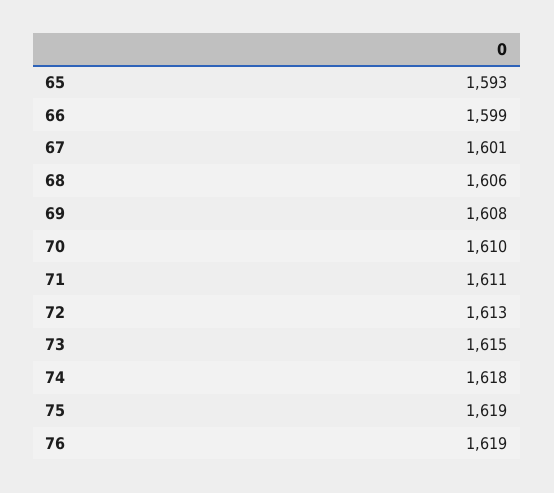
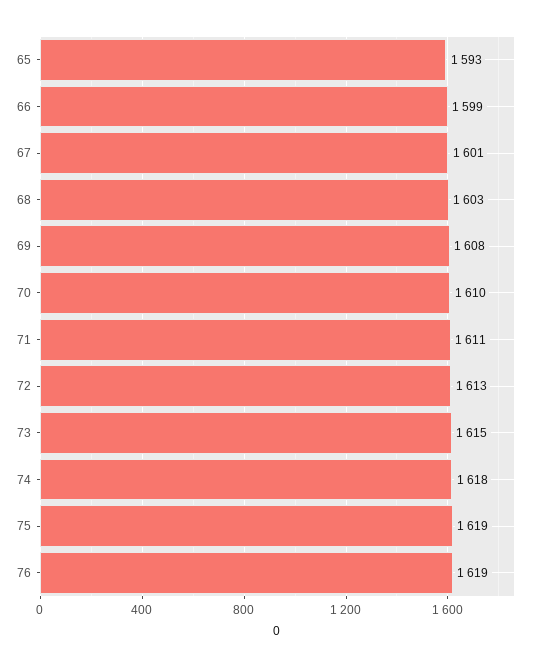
  {
    "65": 1593,
    "66": 1599,
    "67": 1601,
-   "68": 1606,
+   "68": 1603,
    "69": 1608,
    "70": 1610,
    "71": 1611,
    "72": 1613,
    "73": 1615,
    "74": 1618,
    "75": 1619,
    "76": 1619
  }

